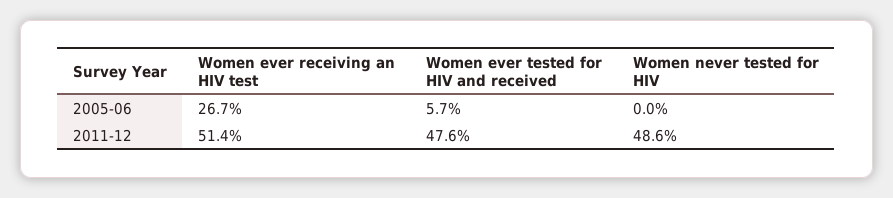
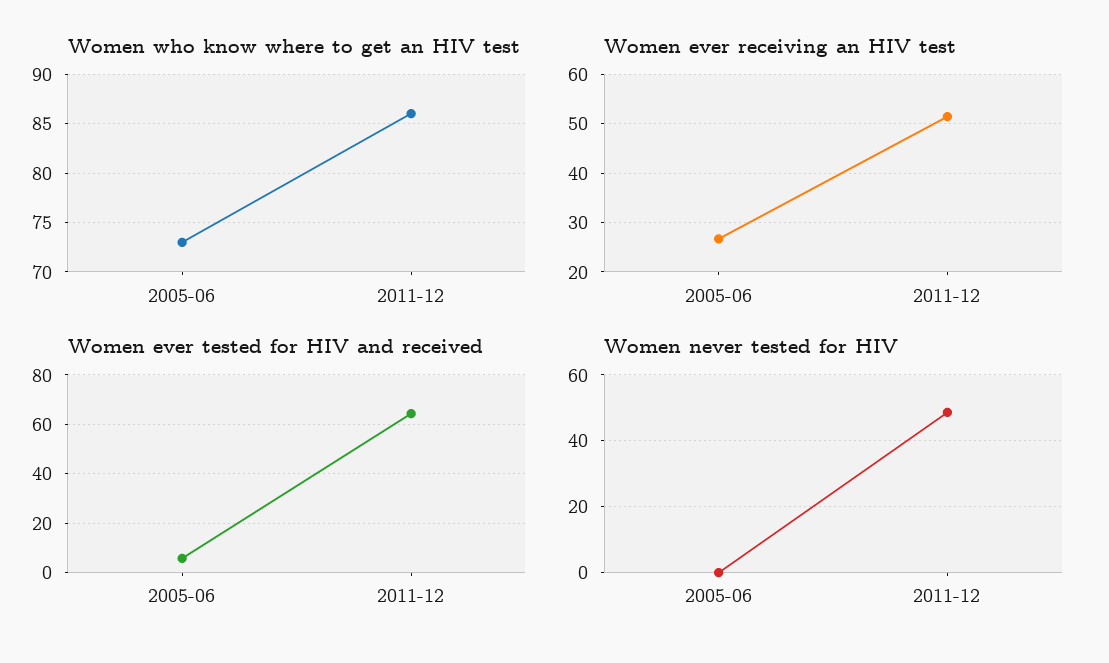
  {
    "Women ever receiving an HIV test": {
      "2005-06": 26.7,
      "2011-12": 51.4
    },
    "Women ever tested for HIV and received": {
      "2005-06": 5.7,
-     "2011-12": 47.6
+     "2011-12": 65
    },
    "Women never tested for HIV": {
      "2005-06": 0,
      "2011-12": 48.6
-   }
+   },
+   "Women who know where to get an HIV test": {
+     "2005-06": 73,
+     "2011-12": 86
+   }
  }

